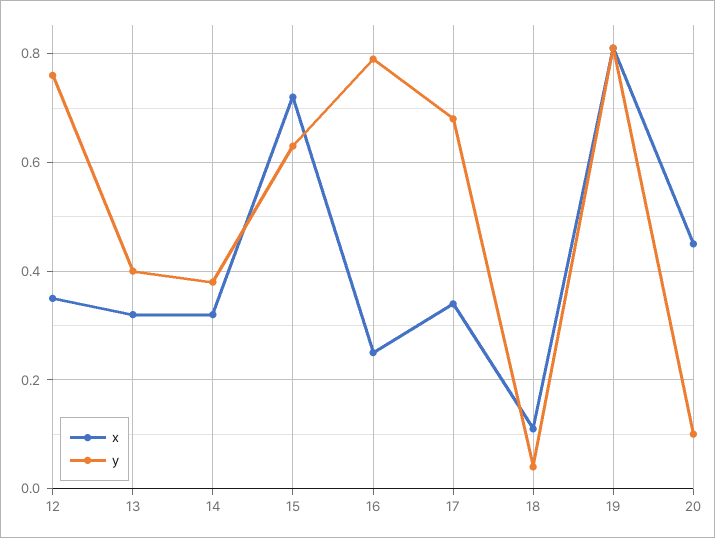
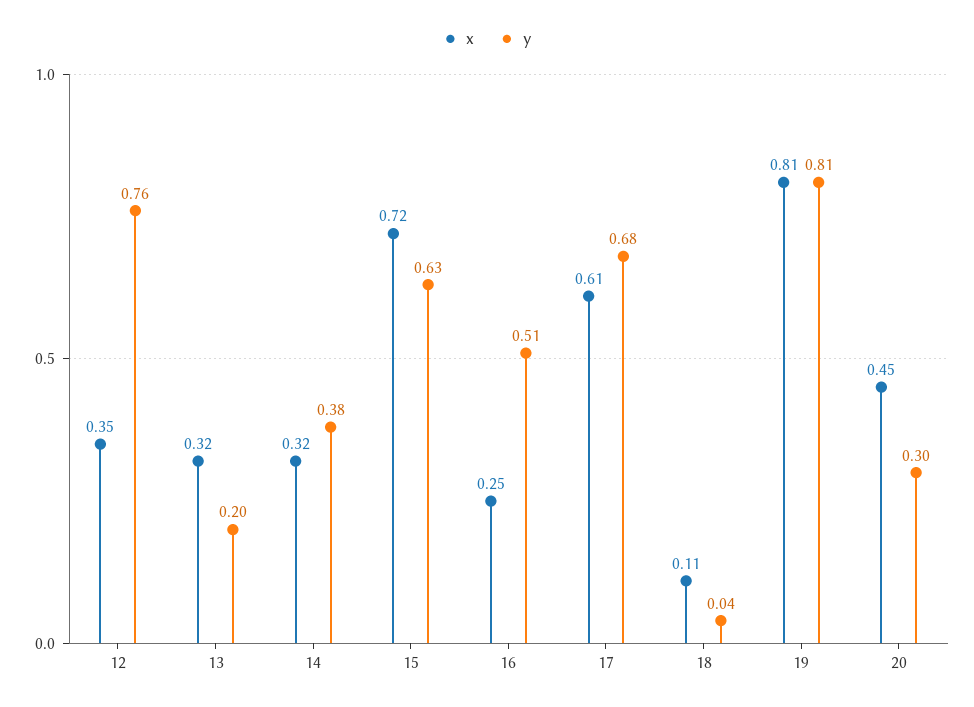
  {
    "x": {
      "12": 0.35,
      "13": 0.32,
      "14": 0.32,
      "15": 0.72,
      "16": 0.25,
-     "17": 0.35,
+     "17": 0.61,
      "18": 0.11,
      "19": 0.81,
      "20": 0.45
    },
    "y": {
      "12": 0.76,
-     "13": 0.4,
+     "13": 0.2,
      "14": 0.38,
      "15": 0.63,
-     "16": 0.8,
+     "16": 0.51,
      "17": 0.68,
      "18": 0.04,
      "19": 0.81,
-     "20": 0.1
+     "20": 0.3
    }
  }

